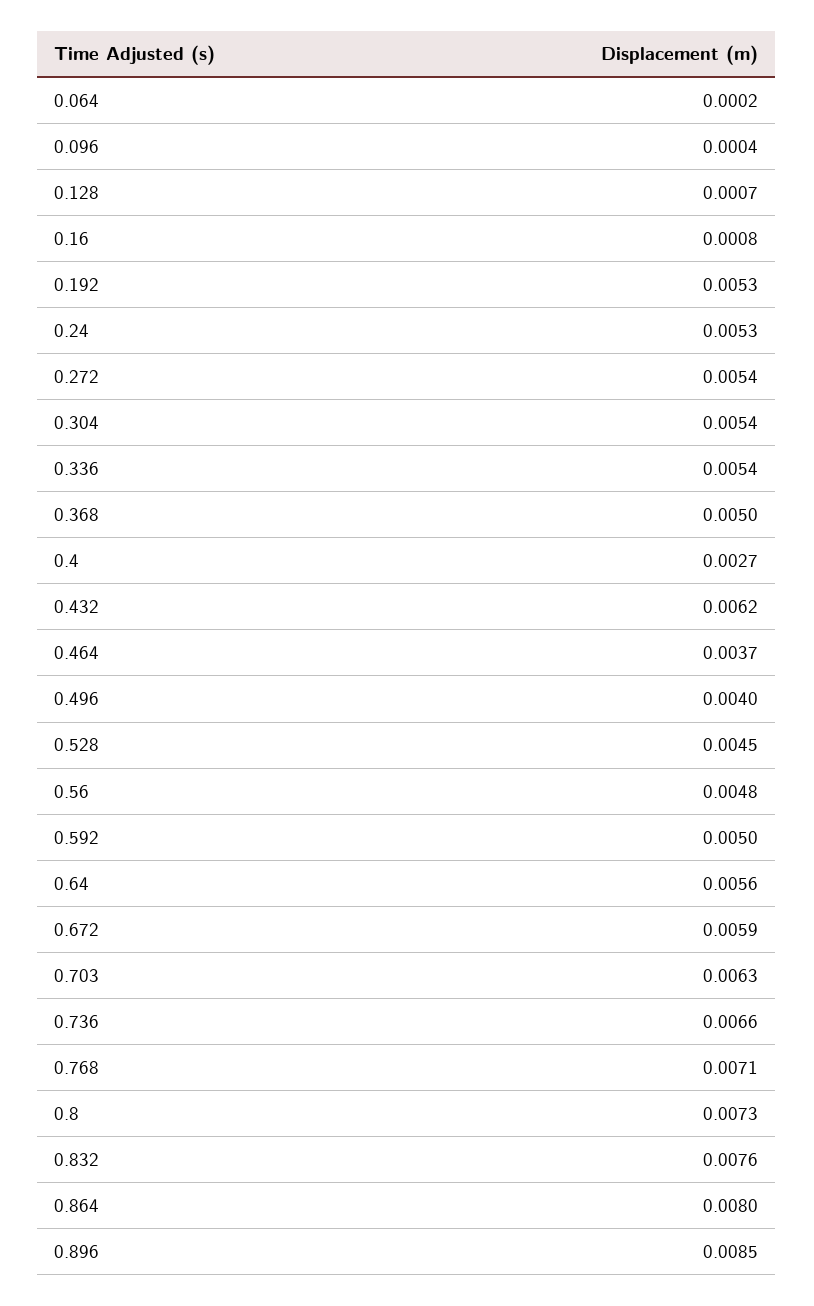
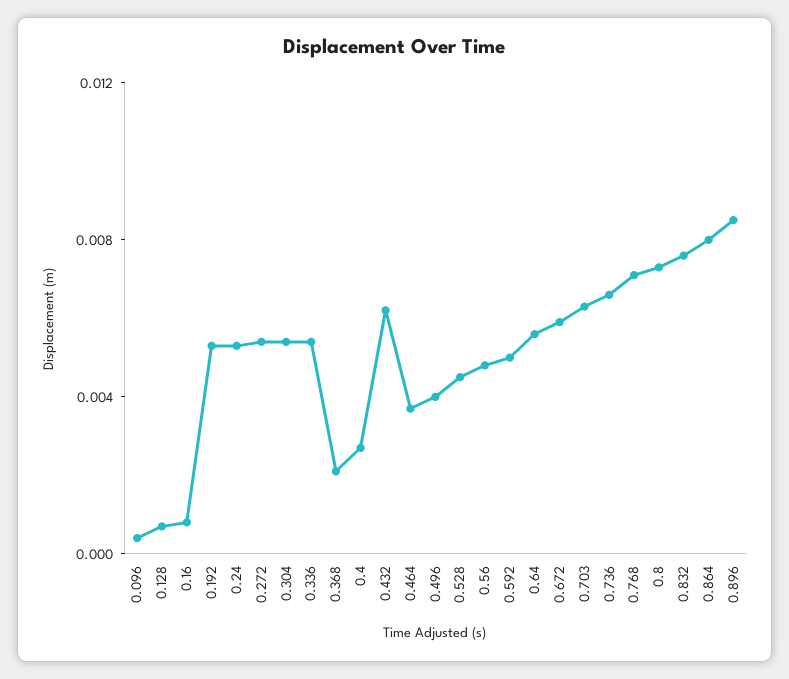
  {
-   "0.064": 0.0002,
    "0.096": 0.0004,
    "0.128": 0.0007,
    "0.16": 0.0008,
    "0.192": 0.0053,
    "0.24": 0.0053,
    "0.272": 0.0054,
    "0.304": 0.0054,
    "0.336": 0.0054,
-   "0.368": 0.005,
+   "0.368": 0.002,
    "0.4": 0.0027,
    "0.432": 0.0062,
    "0.464": 0.0037,
    "0.496": 0.004,
    "0.528": 0.0045,
    "0.56": 0.0048,
    "0.592": 0.005,
    "0.64": 0.0056,
    "0.672": 0.0059,
    "0.703": 0.0063,
    "0.736": 0.0066,
    "0.768": 0.0071,
    "0.8": 0.0073,
    "0.832": 0.0076,
    "0.864": 0.008,
    "0.896": 0.0085
  }

